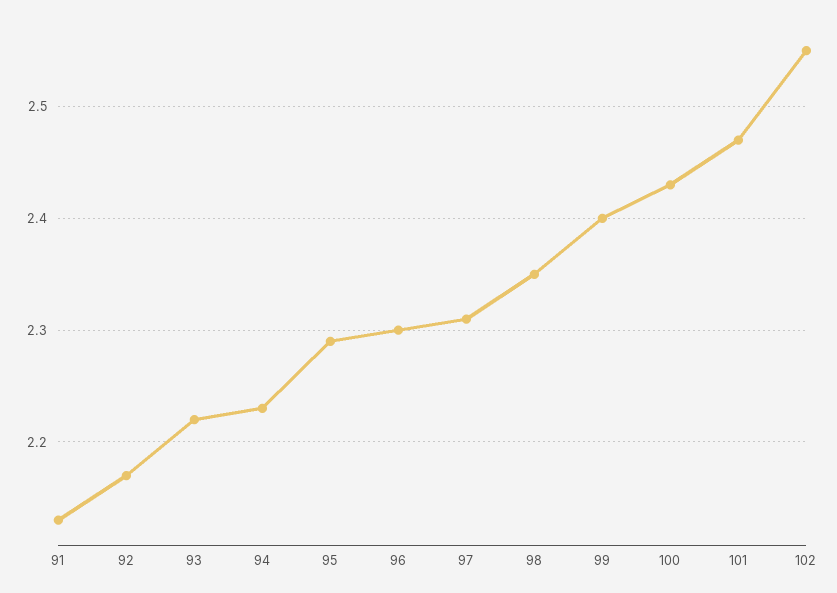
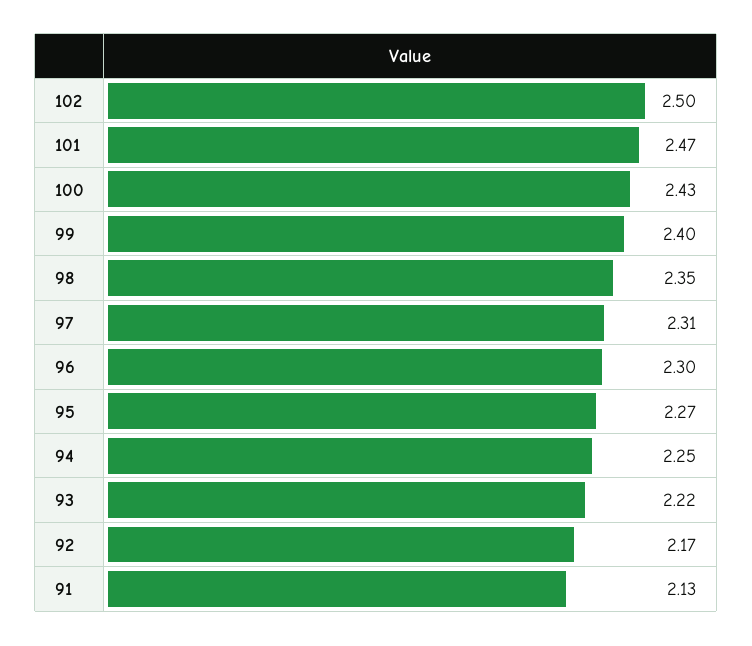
  {
    "91": 2.13,
    "92": 2.17,
    "93": 2.22,
-   "94": 2.23,
+   "94": 2.25,
-   "95": 2.29,
+   "95": 2.27,
    "96": 2.3,
    "97": 2.31,
    "98": 2.35,
    "99": 2.4,
    "100": 2.43,
    "101": 2.47,
-   "102": 2.55
+   "102": 2.5
  }

